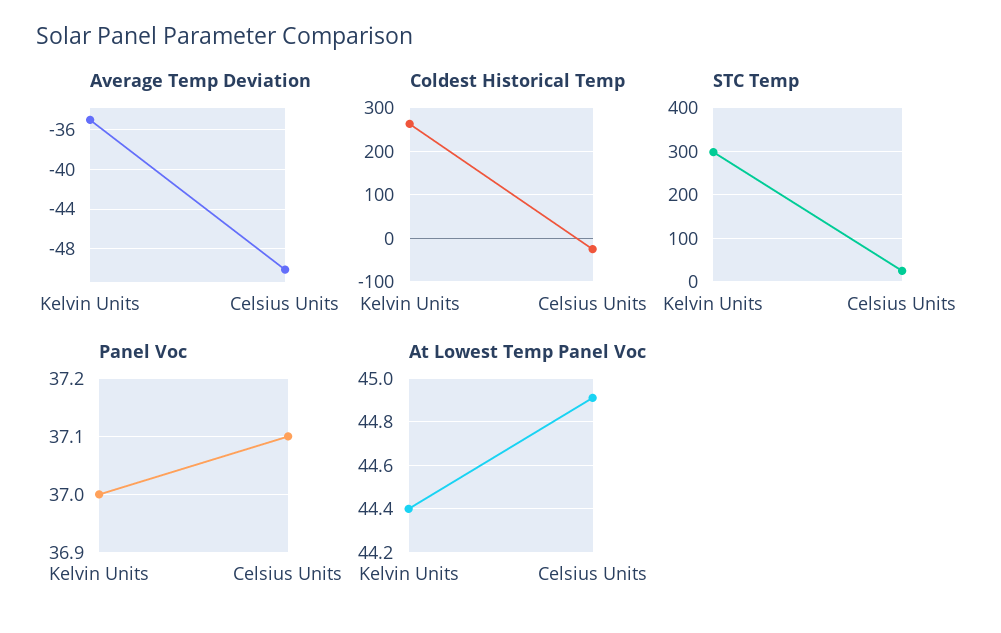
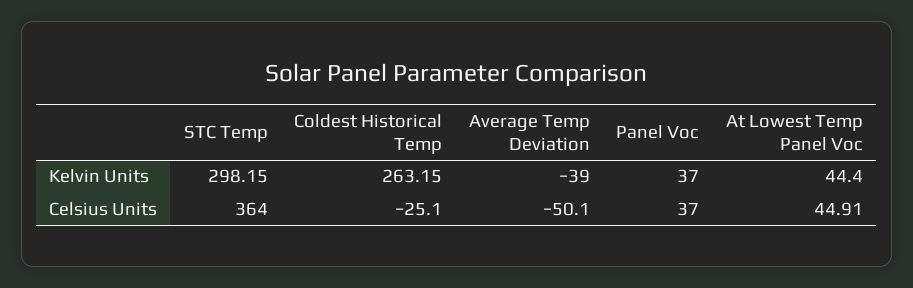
  {
    "Average Temp Deviation": {
-     "Kelvin Units": -35,
+     "Kelvin Units": -39,
      "Celsius Units": -50.1
    },
    "Coldest Historical Temp": {
      "Kelvin Units": 263.15,
      "Celsius Units": -25.1
    },
    "STC Temp": {
      "Kelvin Units": 298.15,
-     "Celsius Units": 20
+     "Celsius Units": 364
    },
    "Panel Voc": {
      "Kelvin Units": 37,
-     "Celsius Units": 37.1
+     "Celsius Units": 37
    },
    "At Lowest Temp Panel Voc": {
      "Kelvin Units": 44.4,
      "Celsius Units": 44.91
    }
  }

